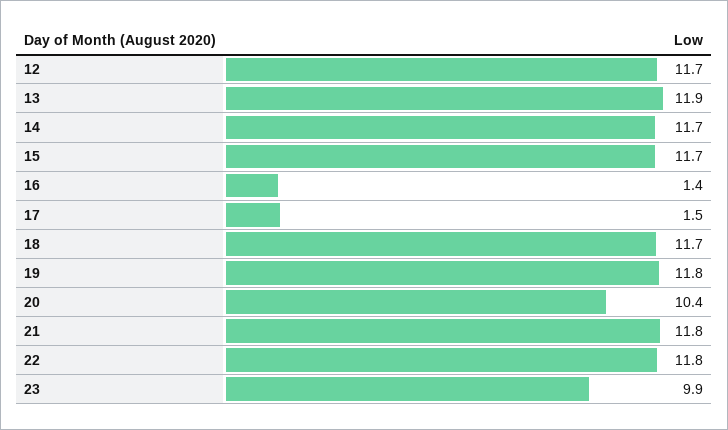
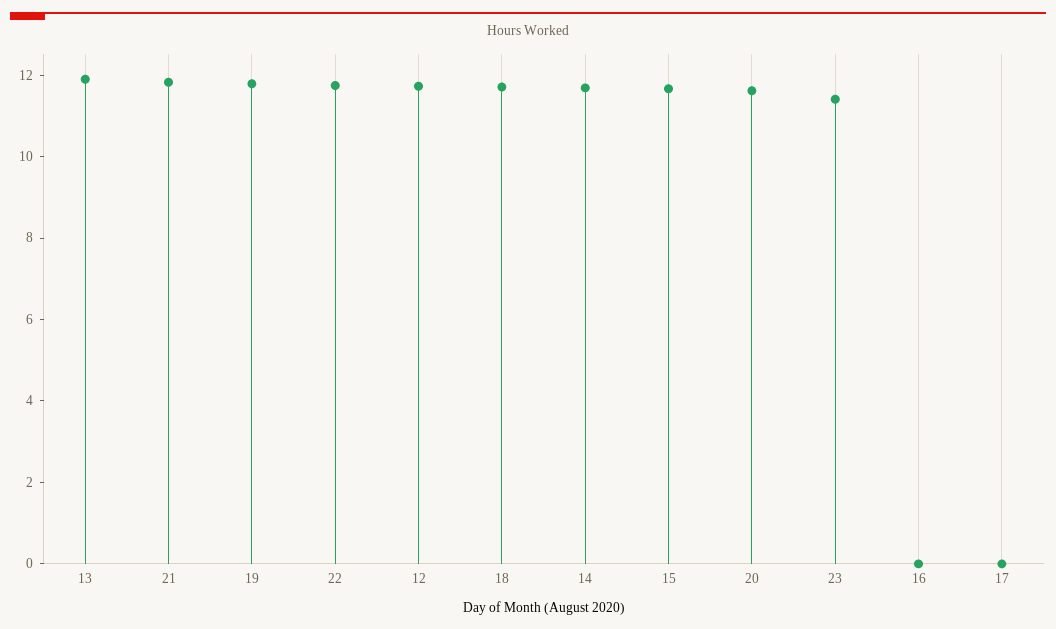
  {
    "12": 11.7,
    "13": 11.9,
    "14": 11.7,
    "15": 11.7,
-   "16": 1.4,
+   "16": 0,
-   "17": 1.5,
+   "17": 0,
    "18": 11.7,
    "19": 11.8,
-   "20": 10.4,
+   "20": 11.5,
    "21": 11.8,
    "22": 11.8,
-   "23": 9.9
+   "23": 11.5
  }

